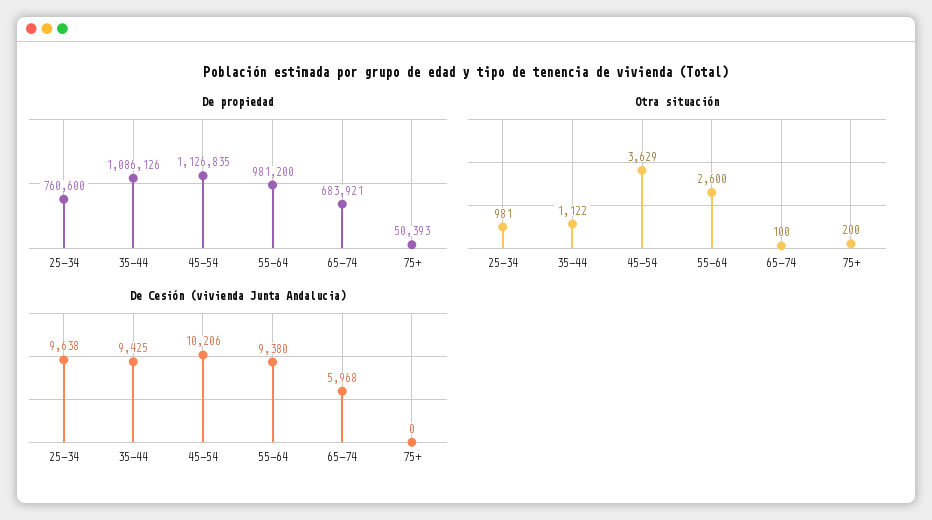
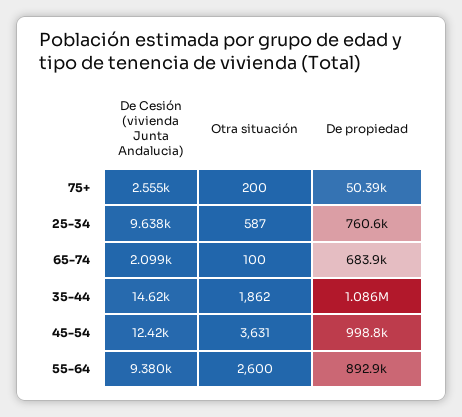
  {
    "De propiedad": {
      "25-34": 760600,
      "35-44": 1086126,
-     "45-54": 1126835,
+     "45-54": 998800,
-     "55-64": 981200,
+     "55-64": 892900,
      "65-74": 683921,
      "75+": 50393
    },
    "Otra situación": {
-     "25-34": 981,
+     "25-34": 587,
-     "35-44": 1122,
+     "35-44": 1862,
-     "45-54": 3629,
+     "45-54": 3631,
      "55-64": 2600,
      "65-74": 100,
      "75+": 200
    },
    "De Cesión (vivienda Junta Andalucia)": {
      "25-34": 9638,
-     "35-44": 9425,
+     "35-44": 14620,
-     "45-54": 10206,
+     "45-54": 12420,
      "55-64": 9380,
-     "65-74": 5968,
+     "65-74": 2099,
-     "75+": 0
+     "75+": 2555
    }
  }

